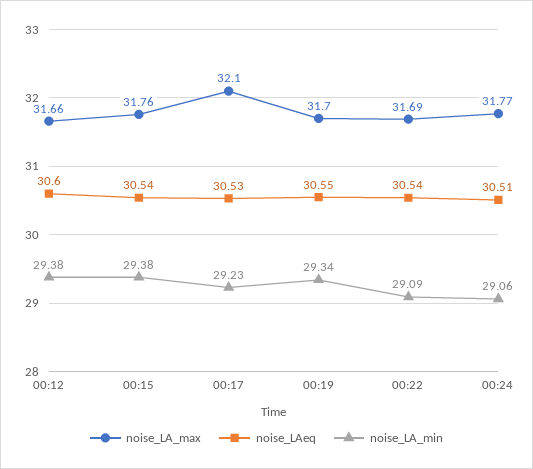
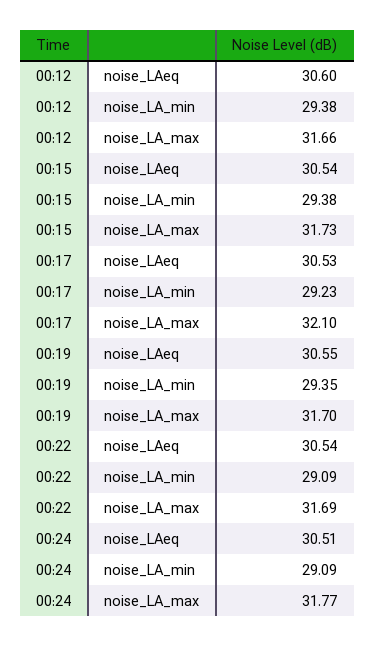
  {
    "noise_LA_max": {
      "00:12": 31.66,
-     "00:15": 31.76,
+     "00:15": 31.73,
      "00:17": 32.1,
      "00:19": 31.7,
      "00:22": 31.69,
      "00:24": 31.77
    },
    "noise_LAeq": {
      "00:12": 30.6,
      "00:15": 30.54,
      "00:17": 30.53,
      "00:19": 30.55,
      "00:22": 30.54,
      "00:24": 30.51
    },
    "noise_LA_min": {
      "00:12": 29.38,
      "00:15": 29.38,
      "00:17": 29.23,
-     "00:19": 29.34,
+     "00:19": 29.35,
      "00:22": 29.09,
-     "00:24": 29.06
+     "00:24": 29.09
    }
  }

